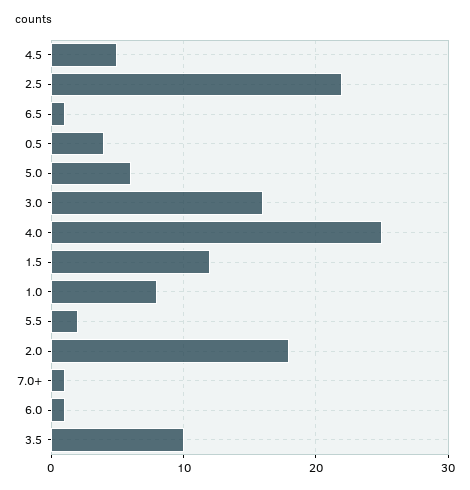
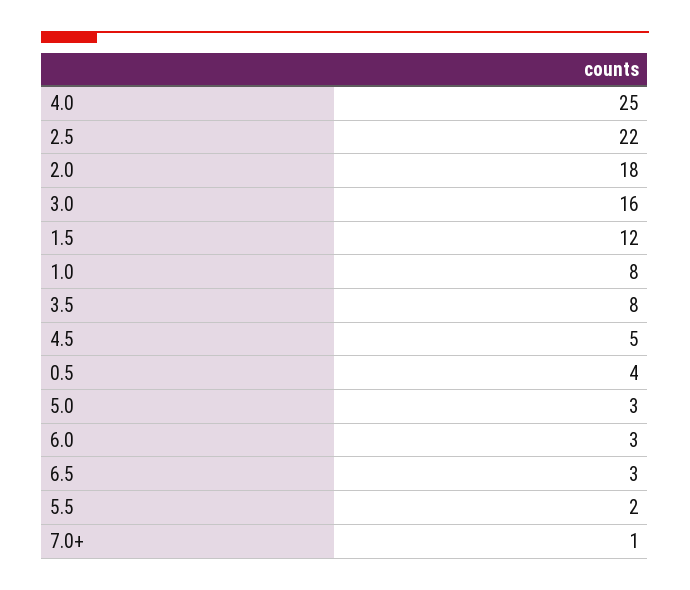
  {
    "4.5": 5,
    "2.5": 22,
-   "6.5": 1,
+   "6.5": 3,
    "0.5": 4,
-   "5.0": 6,
+   "5.0": 3,
    "3.0": 16,
    "4.0": 25,
    "1.5": 12,
    "1.0": 8,
    "5.5": 2,
    "2.0": 18,
    "7.0+": 1,
-   "6.0": 1,
+   "6.0": 3,
-   "3.5": 10
+   "3.5": 8
  }

